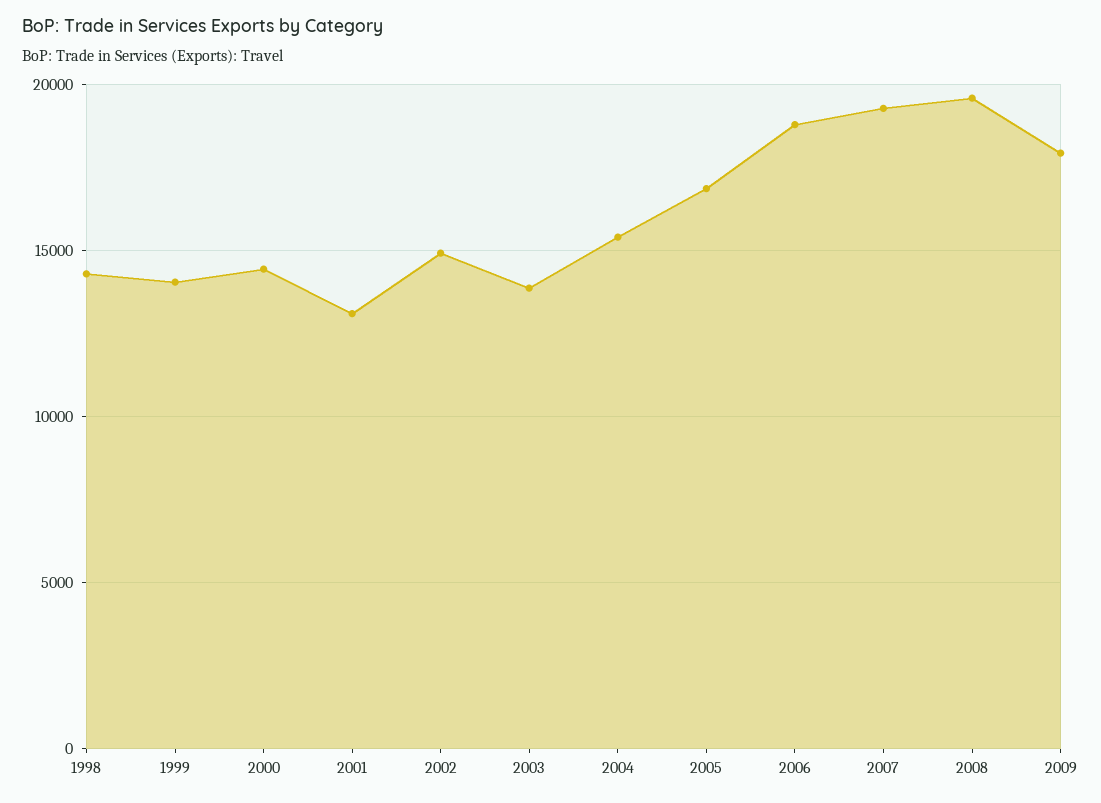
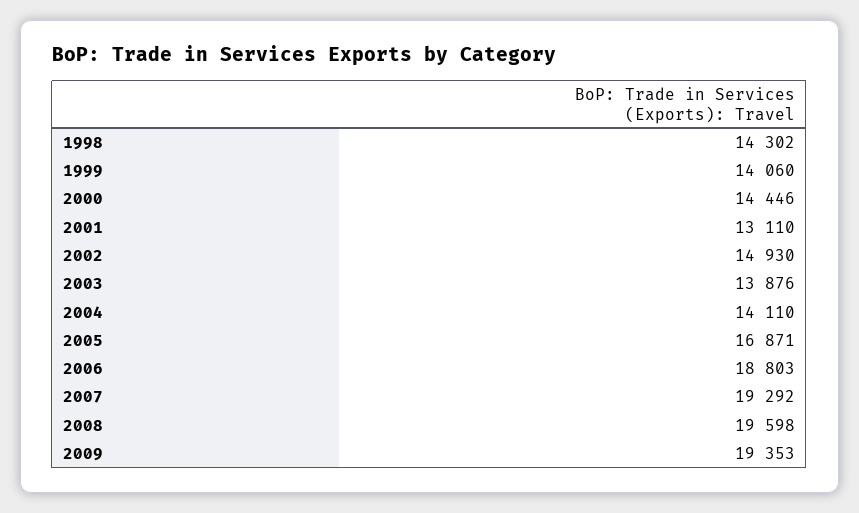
  {
    "1998": 14302,
    "1999": 14060,
    "2000": 14446,
    "2001": 13110,
    "2002": 14930,
    "2003": 13876,
-   "2004": 15500,
+   "2004": 14110,
    "2005": 16871,
    "2006": 18803,
    "2007": 19292,
    "2008": 19598,
-   "2009": 18000
+   "2009": 19353
  }

